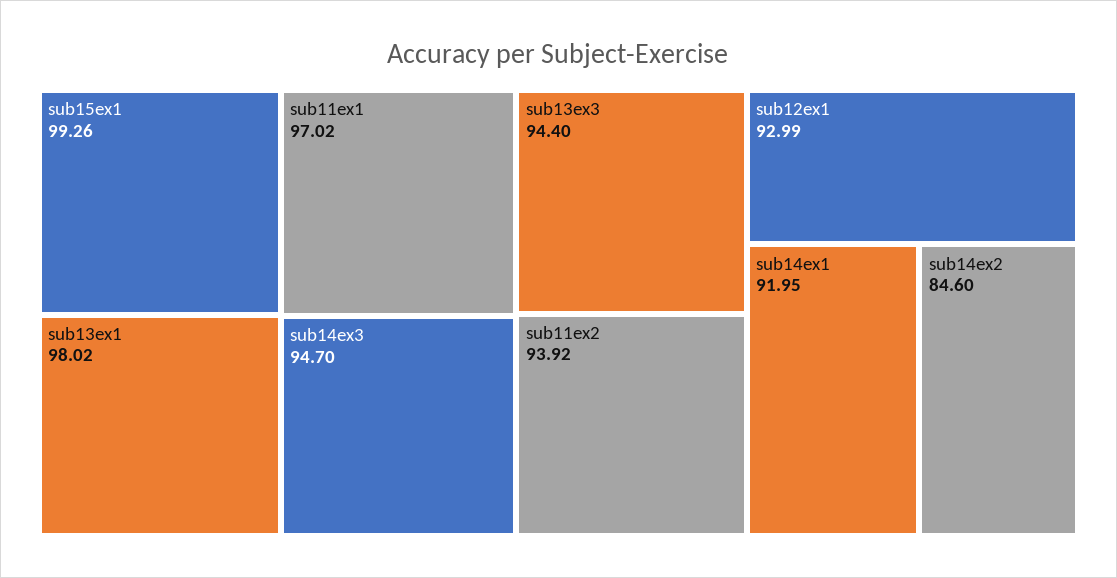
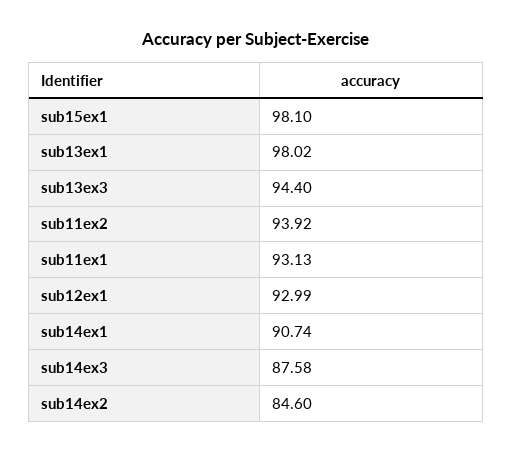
  {
-   "sub15ex1": 99.26,
+   "sub15ex1": 98.1,
    "sub13ex1": 98.02,
-   "sub11ex1": 97.02,
+   "sub11ex1": 93.13,
-   "sub14ex3": 94.7,
+   "sub14ex3": 87.58,
    "sub13ex3": 94.4,
    "sub11ex2": 93.92,
    "sub12ex1": 92.99,
-   "sub14ex1": 91.95,
+   "sub14ex1": 90.74,
    "sub14ex2": 84.6
  }

